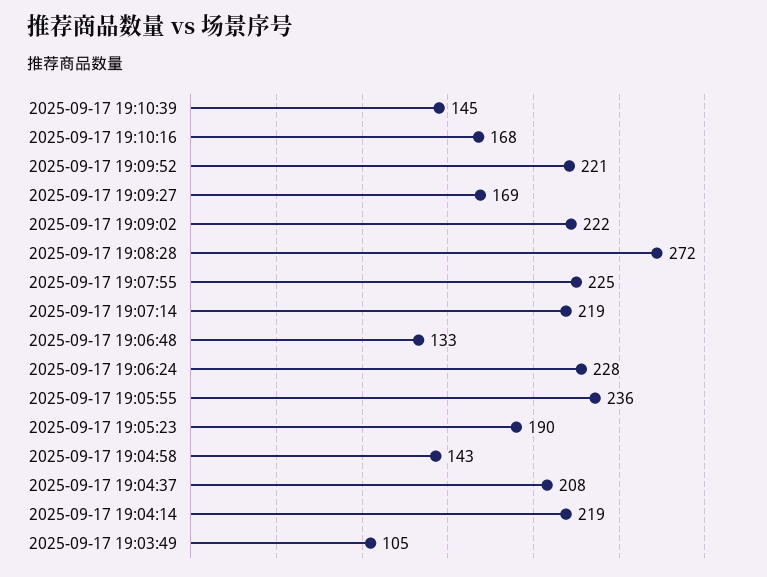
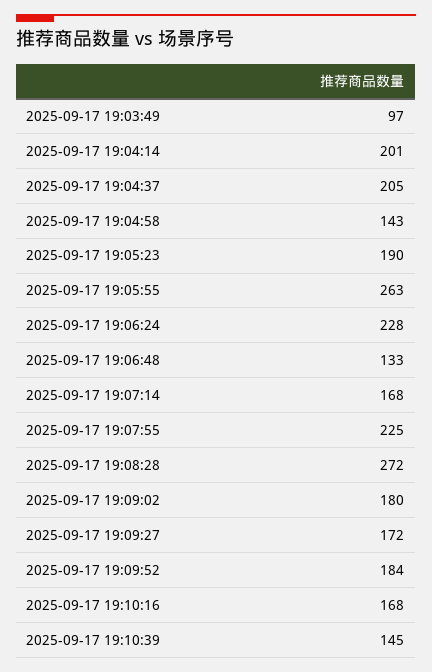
  {
    "2025-09-17 19:10:39": 145,
    "2025-09-17 19:10:16": 168,
-   "2025-09-17 19:09:52": 221,
+   "2025-09-17 19:09:52": 184,
-   "2025-09-17 19:09:27": 169,
+   "2025-09-17 19:09:27": 172,
-   "2025-09-17 19:09:02": 222,
+   "2025-09-17 19:09:02": 180,
    "2025-09-17 19:08:28": 272,
    "2025-09-17 19:07:55": 225,
-   "2025-09-17 19:07:14": 219,
+   "2025-09-17 19:07:14": 168,
    "2025-09-17 19:06:48": 133,
    "2025-09-17 19:06:24": 228,
-   "2025-09-17 19:05:55": 236,
+   "2025-09-17 19:05:55": 263,
    "2025-09-17 19:05:23": 190,
    "2025-09-17 19:04:58": 143,
-   "2025-09-17 19:04:37": 208,
+   "2025-09-17 19:04:37": 205,
-   "2025-09-17 19:04:14": 219,
+   "2025-09-17 19:04:14": 201,
-   "2025-09-17 19:03:49": 105
+   "2025-09-17 19:03:49": 97
  }

